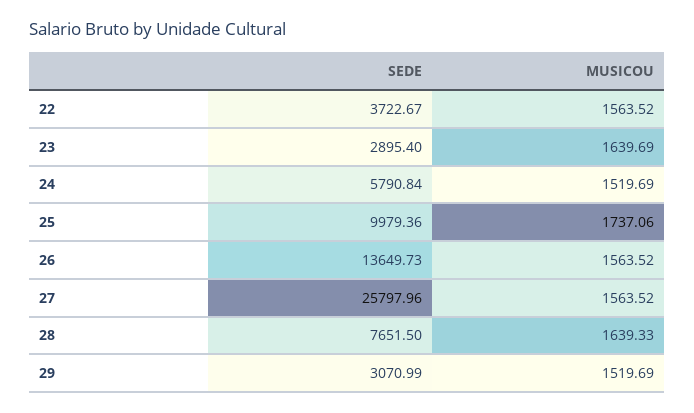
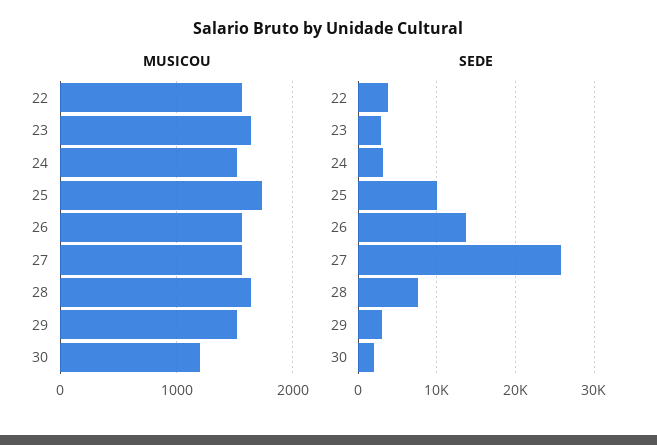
  {
    "SEDE": {
      "22": 3722.67,
      "23": 2895.4,
-     "24": 5790.84,
+     "24": 3000,
      "25": 9979.36,
      "26": 13649.73,
      "27": 25797.96,
      "28": 7651.5,
-     "29": 3070.99
+     "29": 3070.99,
+     "30": 2000
    },
    "MUSICOU": {
      "22": 1563.52,
      "23": 1639.69,
      "24": 1519.69,
      "25": 1737.06,
      "26": 1563.52,
      "27": 1563.52,
      "28": 1639.33,
-     "29": 1519.69
+     "29": 1519.69,
+     "30": 1200
    }
  }

